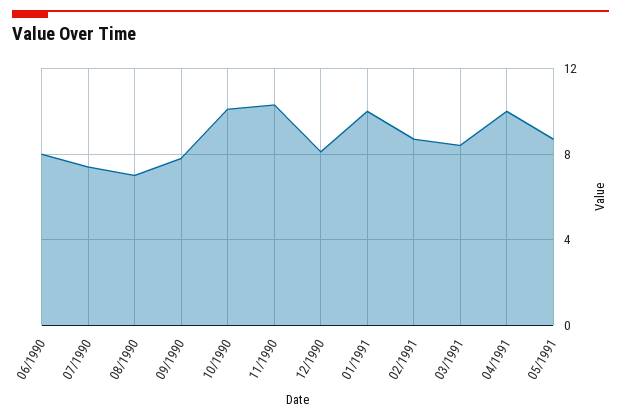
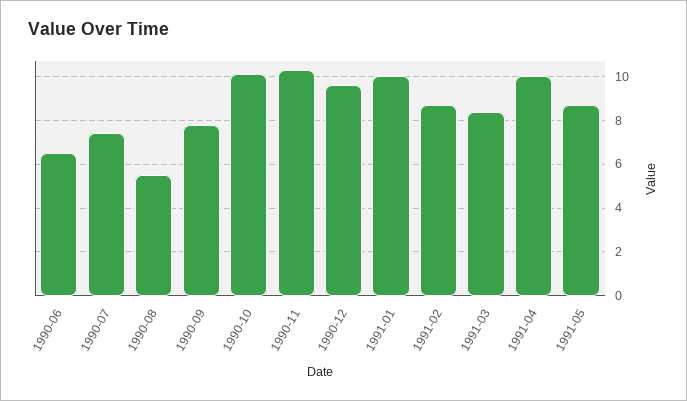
  {
-   "06/1990": 8,
+   "06/1990": 6.5,
    "07/1990": 7.5,
-   "08/1990": 7,
+   "08/1990": 5.5,
    "09/1990": 8,
    "10/1990": 10,
    "11/1990": 10.5,
-   "12/1990": 8,
+   "12/1990": 9.5,
    "01/1991": 10,
    "02/1991": 8.5,
    "03/1991": 8.5,
    "04/1991": 10,
    "05/1991": 8.5
  }

